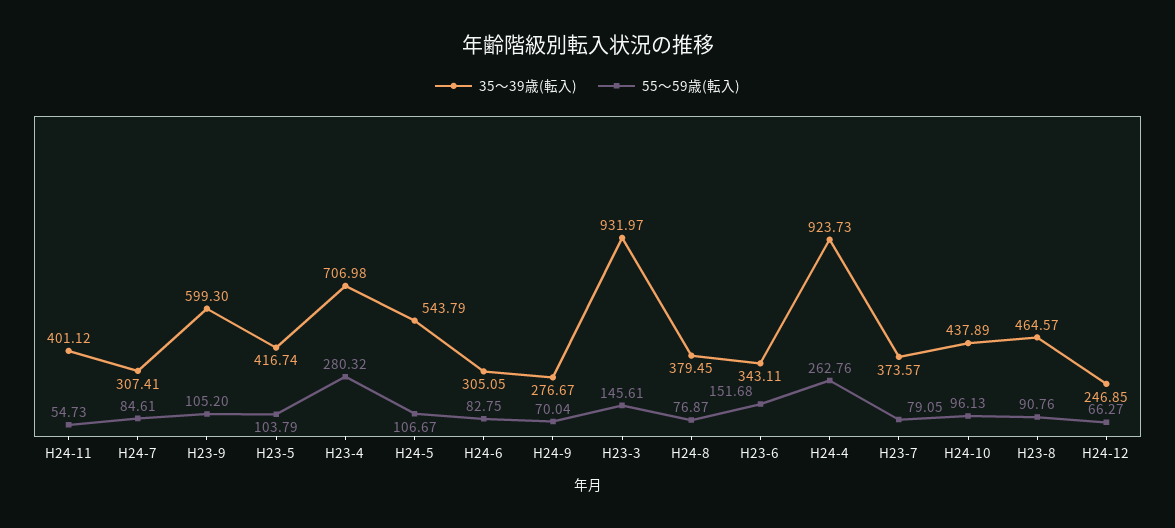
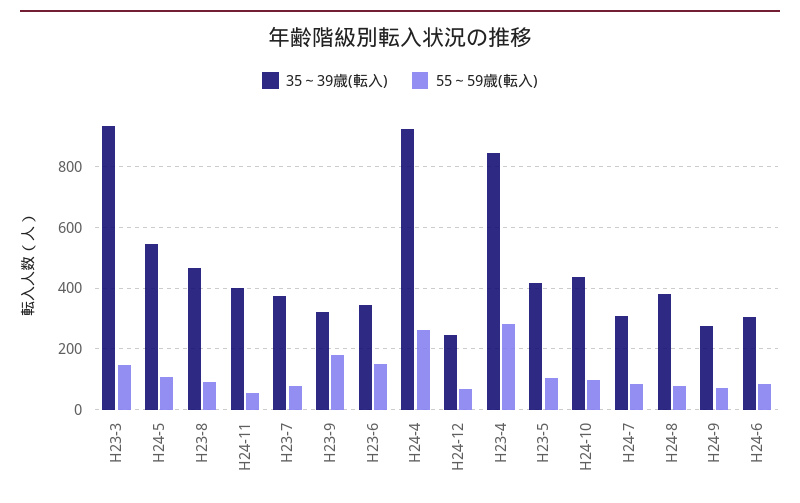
  {
    "35～39歳(転入)": {
      "H24-11": 401.12,
      "H24-7": 307.41,
-     "H23-9": 599.3,
+     "H23-9": 320,
      "H23-5": 416.74,
-     "H23-4": 706.98,
+     "H23-4": 840,
      "H24-5": 543.79,
      "H24-6": 305.05,
      "H24-9": 276.67,
      "H23-3": 931.97,
      "H24-8": 379.45,
      "H23-6": 343.11,
      "H24-4": 923.73,
      "H23-7": 373.57,
      "H24-10": 437.89,
      "H23-8": 464.57,
      "H24-12": 246.85
    },
    "55～59歳(転入)": {
      "H24-11": 54.73,
      "H24-7": 84.61,
-     "H23-9": 105.2,
+     "H23-9": 180,
      "H23-5": 103.79,
      "H23-4": 280.32,
      "H24-5": 106.67,
      "H24-6": 82.75,
      "H24-9": 70.04,
      "H23-3": 145.61,
      "H24-8": 76.87,
      "H23-6": 151.68,
      "H24-4": 262.76,
      "H23-7": 79.05,
      "H24-10": 96.13,
      "H23-8": 90.76,
      "H24-12": 66.27
    }
  }

